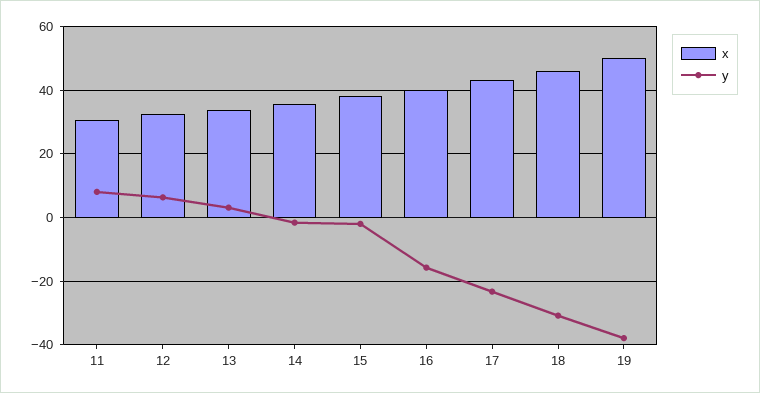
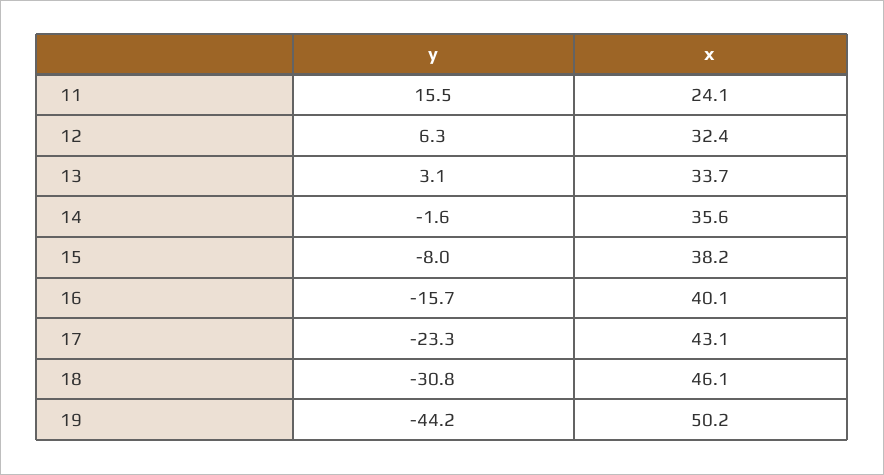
  {
    "x": {
-     "11": 30,
+     "11": 24.1,
      "12": 32.4,
      "13": 33.7,
      "14": 35.6,
      "15": 38.2,
      "16": 40.1,
      "17": 43.1,
      "18": 46.1,
      "19": 50.2
    },
    "y": {
-     "11": 8,
+     "11": 15.5,
      "12": 6.3,
      "13": 3.1,
      "14": -1.6,
-     "15": -2,
+     "15": -8,
      "16": -15.7,
      "17": -23.3,
      "18": -30.8,
-     "19": -38
+     "19": -44.2
    }
  }

